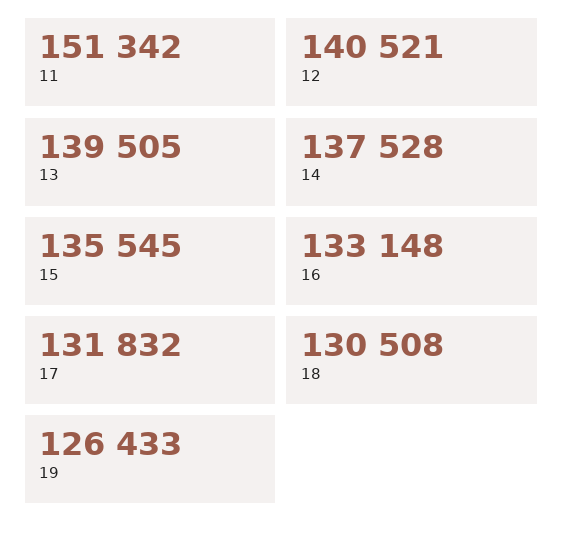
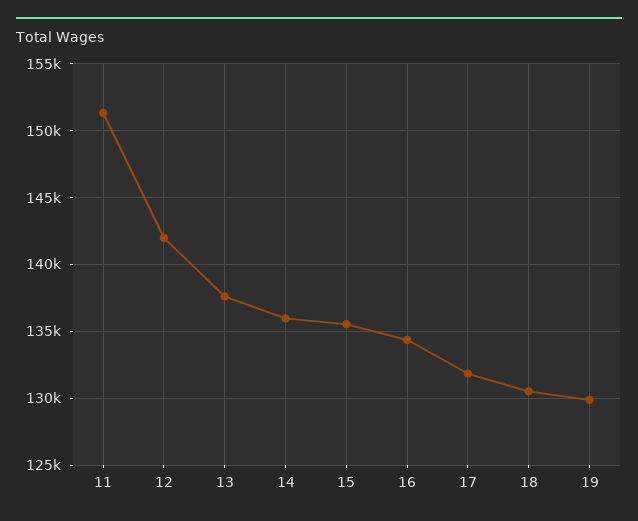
  {
    "11": 151342,
-   "12": 140521,
+   "12": 142000,
-   "13": 139505,
+   "13": 137500,
-   "14": 137528,
+   "14": 136000,
    "15": 135545,
-   "16": 133148,
+   "16": 134500,
    "17": 131832,
    "18": 130508,
-   "19": 126433
+   "19": 130000
  }

